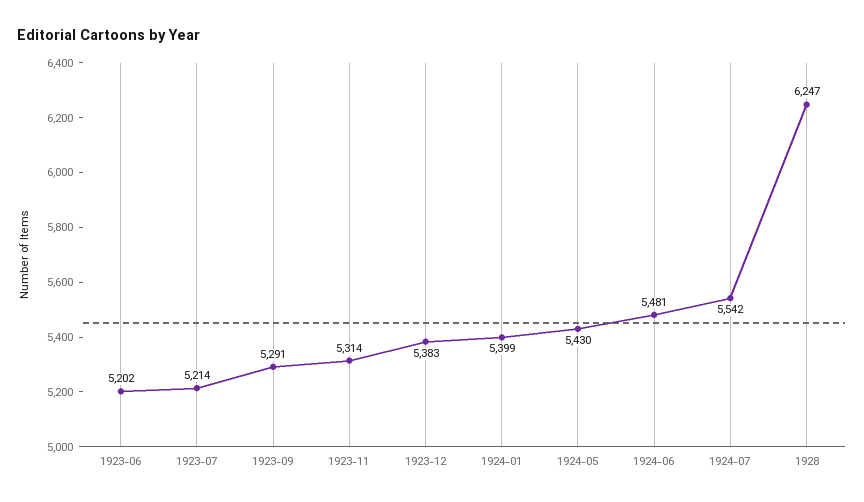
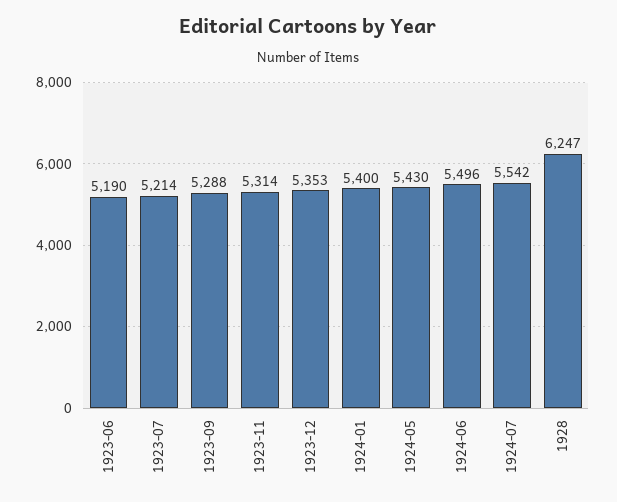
  {
-   "1923-06": 5202,
+   "1923-06": 5190,
    "1923-07": 5214,
-   "1923-09": 5291,
+   "1923-09": 5288,
    "1923-11": 5314,
-   "1923-12": 5383,
+   "1923-12": 5353,
-   "1924-01": 5399,
+   "1924-01": 5400,
    "1924-05": 5430,
-   "1924-06": 5481,
+   "1924-06": 5496,
    "1924-07": 5542,
    "1928": 6247
  }

